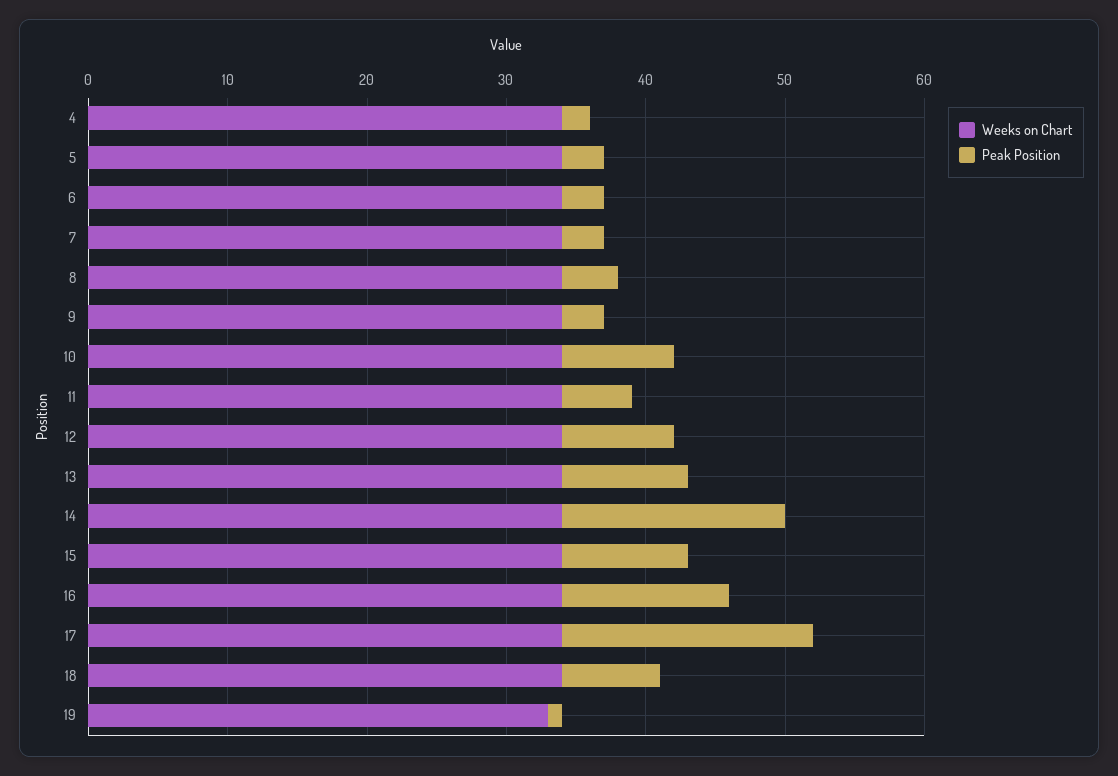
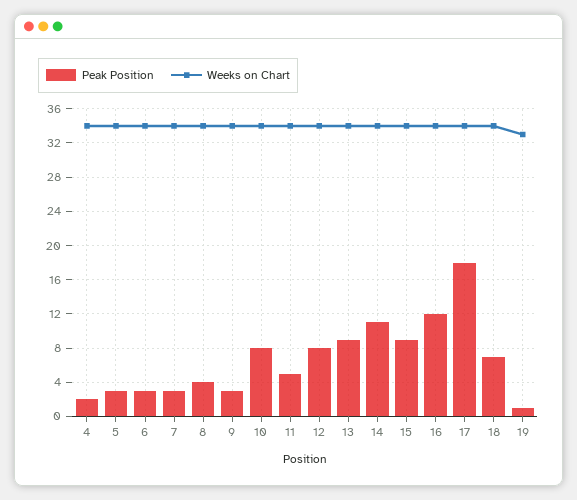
  {
    "Weeks on Chart": {
      "4": 34,
      "5": 34,
      "6": 34,
      "7": 34,
      "8": 34,
      "9": 34,
      "10": 34,
      "11": 34,
      "12": 34,
      "13": 34,
      "14": 34,
      "15": 34,
      "16": 34,
      "17": 34,
      "18": 34,
      "19": 33
    },
    "Peak Position": {
      "4": 2,
      "5": 3,
      "6": 3,
      "7": 3,
      "8": 4,
      "9": 3,
      "10": 8,
      "11": 5,
      "12": 8,
      "13": 9,
-     "14": 16,
+     "14": 11,
      "15": 9,
      "16": 12,
      "17": 18,
      "18": 7,
      "19": 1
    }
  }

